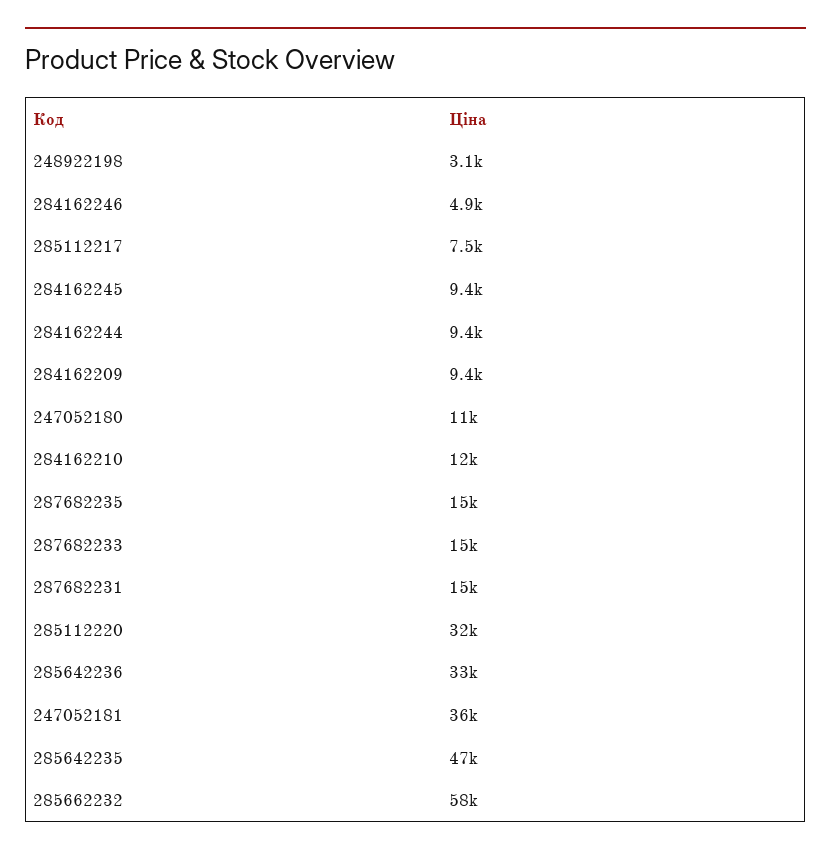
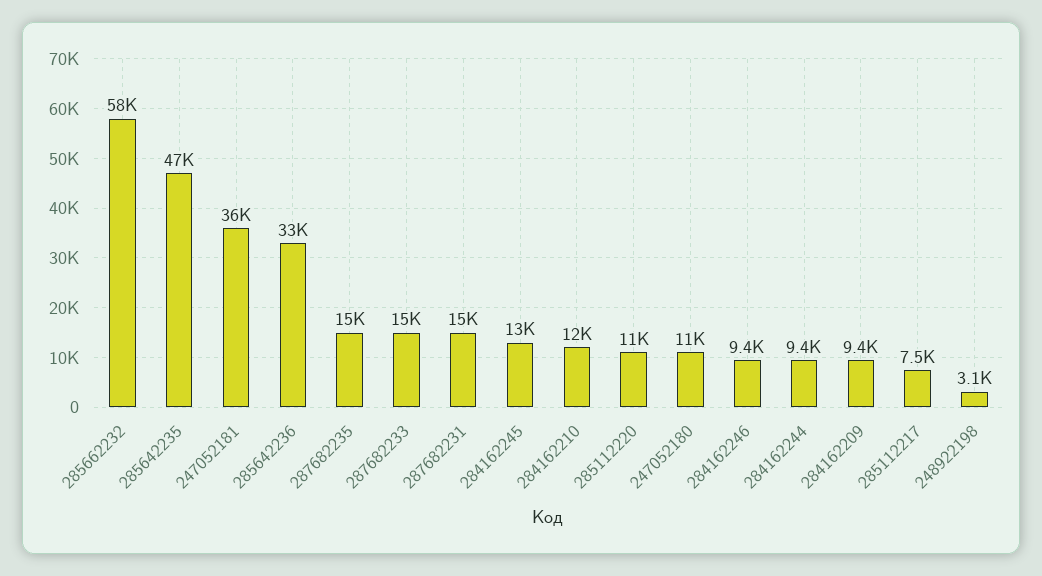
  {
    "248922198": 3100,
-   "284162246": 4900,
+   "284162246": 9400,
    "285112217": 7500,
-   "284162245": 9400,
+   "284162245": 13000,
    "284162244": 9400,
    "284162209": 9400,
    "247052180": 11000,
    "284162210": 12000,
    "287682235": 15000,
    "287682233": 15000,
    "287682231": 15000,
-   "285112220": 32000,
+   "285112220": 11000,
    "285642236": 33000,
    "247052181": 36000,
    "285642235": 47000,
    "285662232": 58000
  }

